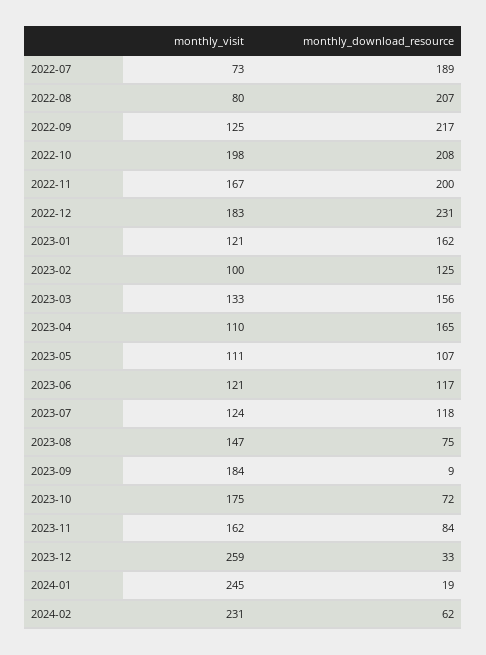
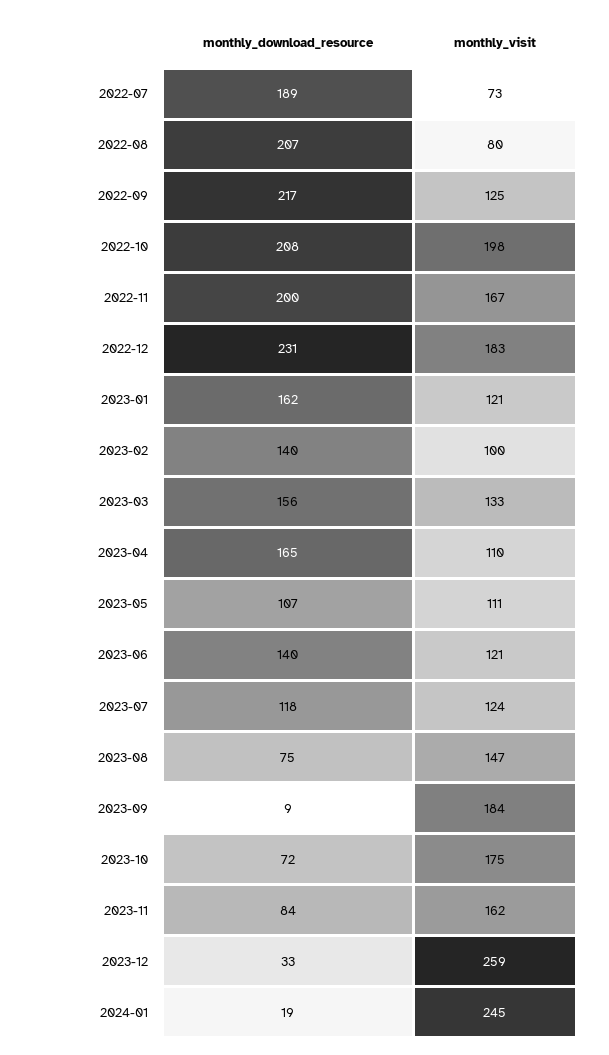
  {
    "monthly_visit": {
      "2022-07": 73,
      "2022-08": 80,
      "2022-09": 125,
      "2022-10": 198,
      "2022-11": 167,
      "2022-12": 183,
      "2023-01": 121,
      "2023-02": 100,
      "2023-03": 133,
      "2023-04": 110,
      "2023-05": 111,
      "2023-06": 121,
      "2023-07": 124,
      "2023-08": 147,
      "2023-09": 184,
      "2023-10": 175,
      "2023-11": 162,
      "2023-12": 259,
-     "2024-01": 245,
+     "2024-01": 245
-     "2024-02": 231
    },
    "monthly_download_resource": {
      "2022-07": 189,
      "2022-08": 207,
      "2022-09": 217,
      "2022-10": 208,
      "2022-11": 200,
      "2022-12": 231,
      "2023-01": 162,
-     "2023-02": 125,
+     "2023-02": 140,
      "2023-03": 156,
      "2023-04": 165,
      "2023-05": 107,
-     "2023-06": 117,
+     "2023-06": 140,
      "2023-07": 118,
      "2023-08": 75,
      "2023-09": 9,
      "2023-10": 72,
      "2023-11": 84,
      "2023-12": 33,
-     "2024-01": 19,
+     "2024-01": 19
-     "2024-02": 62
    }
  }

